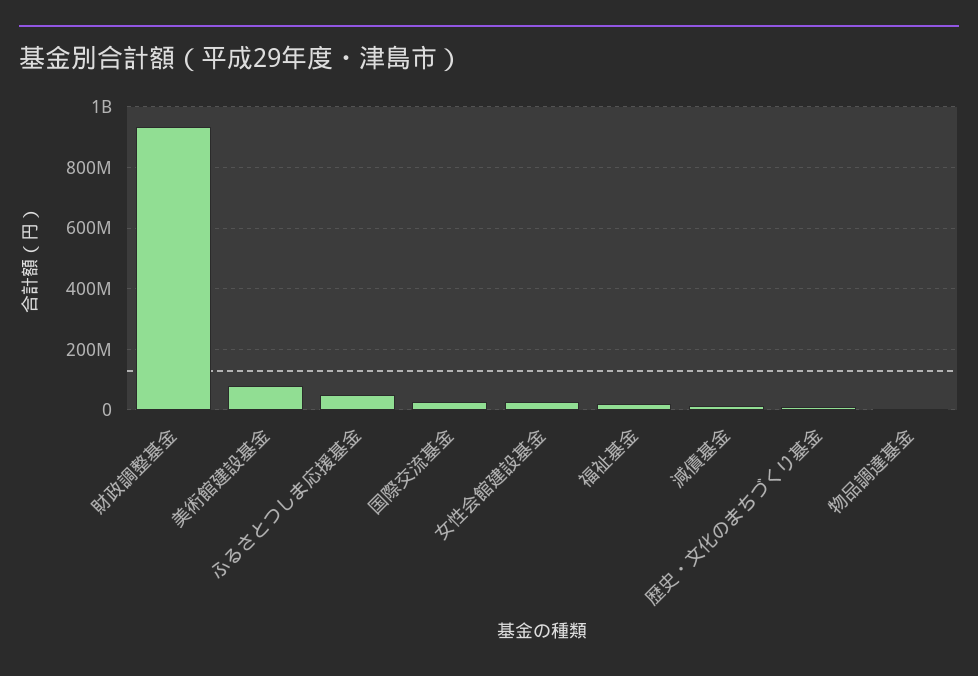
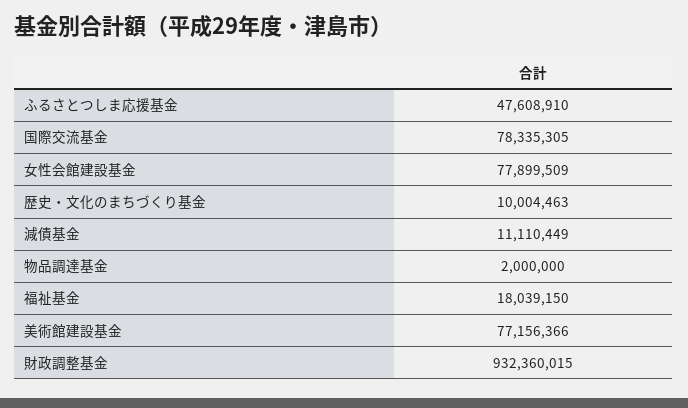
  {
    "財政調整基金": 932360015,
    "美術館建設基金": 77156366,
    "ふるさとつしま応援基金": 47608910,
-   "国際交流基金": 20000000,
+   "国際交流基金": 78335305,
-   "女性会館建設基金": 20000000,
+   "女性会館建設基金": 77899509,
    "福祉基金": 18039150,
    "減債基金": 11110449,
    "歴史・文化のまちづくり基金": 10004463,
    "物品調達基金": 2000000
  }

